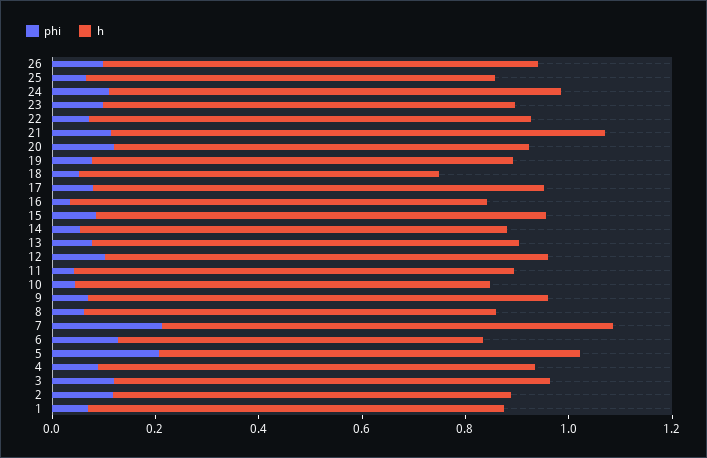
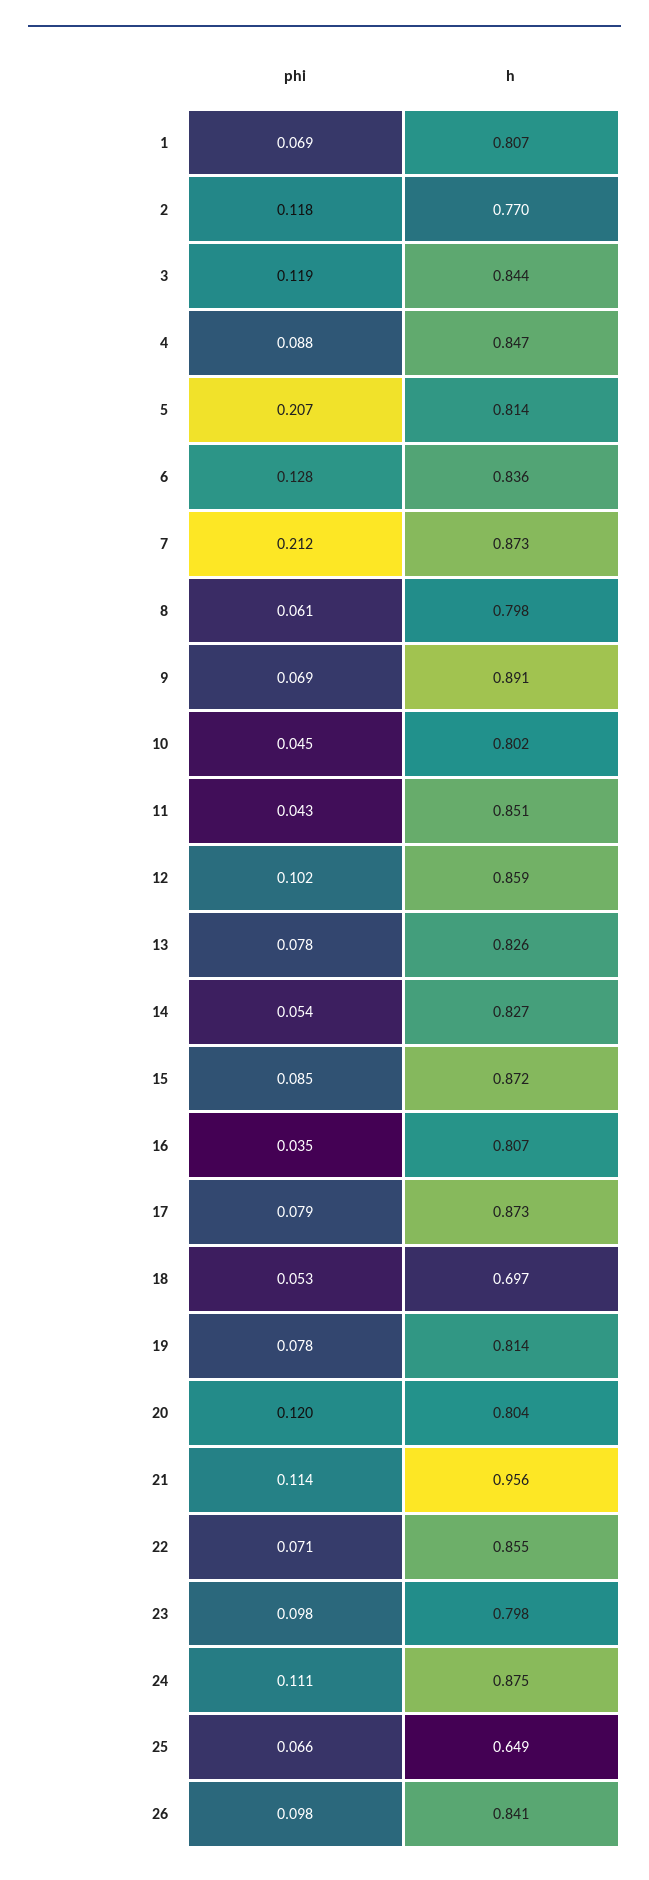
  {
    "phi": {
      "26": 0.098,
      "25": 0.066,
      "24": 0.111,
      "23": 0.098,
      "22": 0.071,
      "21": 0.114,
      "20": 0.12,
      "19": 0.078,
      "18": 0.053,
      "17": 0.079,
      "16": 0.035,
      "15": 0.085,
      "14": 0.054,
      "13": 0.078,
      "12": 0.102,
      "11": 0.043,
      "10": 0.045,
      "9": 0.069,
      "8": 0.061,
      "7": 0.212,
      "6": 0.128,
      "5": 0.207,
      "4": 0.088,
      "3": 0.119,
      "2": 0.118,
      "1": 0.069
    },
    "h": {
      "26": 0.841,
-     "25": 0.8,
+     "25": 0.649,
      "24": 0.875,
      "23": 0.798,
      "22": 0.855,
      "21": 0.956,
      "20": 0.804,
      "19": 0.814,
      "18": 0.697,
      "17": 0.873,
      "16": 0.807,
      "15": 0.872,
      "14": 0.827,
      "13": 0.826,
      "12": 0.859,
      "11": 0.851,
      "10": 0.802,
      "9": 0.891,
      "8": 0.798,
      "7": 0.873,
-     "6": 0.7,
+     "6": 0.836,
      "5": 0.814,
      "4": 0.847,
      "3": 0.844,
      "2": 0.77,
      "1": 0.807
    }
  }

